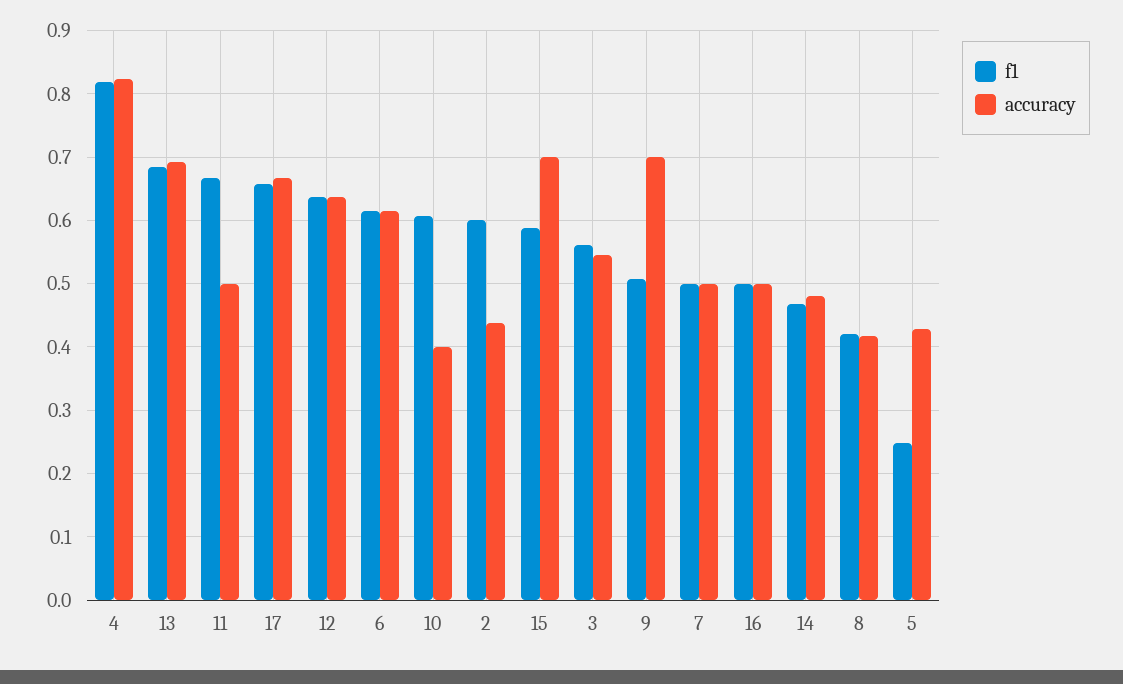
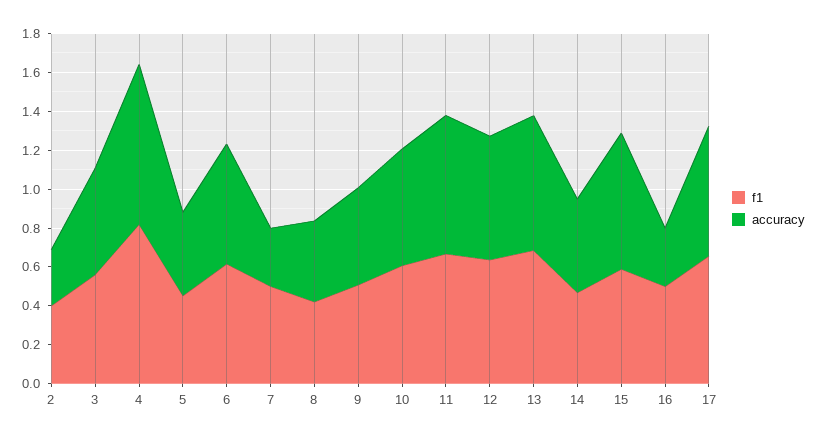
  {
    "f1": {
      "4": 0.82,
      "13": 0.69,
      "11": 0.67,
      "17": 0.66,
      "12": 0.64,
      "6": 0.62,
      "10": 0.61,
-     "2": 0.6,
+     "2": 0.4,
      "15": 0.59,
      "3": 0.56,
      "9": 0.51,
      "7": 0.5,
      "16": 0.5,
      "14": 0.47,
      "8": 0.42,
-     "5": 0.25
+     "5": 0.45
    },
    "accuracy": {
      "4": 0.82,
      "13": 0.69,
-     "11": 0.5,
+     "11": 0.7,
      "17": 0.67,
      "12": 0.64,
      "6": 0.62,
-     "10": 0.4,
+     "10": 0.6,
-     "2": 0.44,
+     "2": 0.3,
      "15": 0.7,
      "3": 0.55,
-     "9": 0.7,
+     "9": 0.5,
-     "7": 0.5,
+     "7": 0.3,
-     "16": 0.5,
+     "16": 0.3,
      "14": 0.48,
      "8": 0.42,
      "5": 0.43
    }
  }

